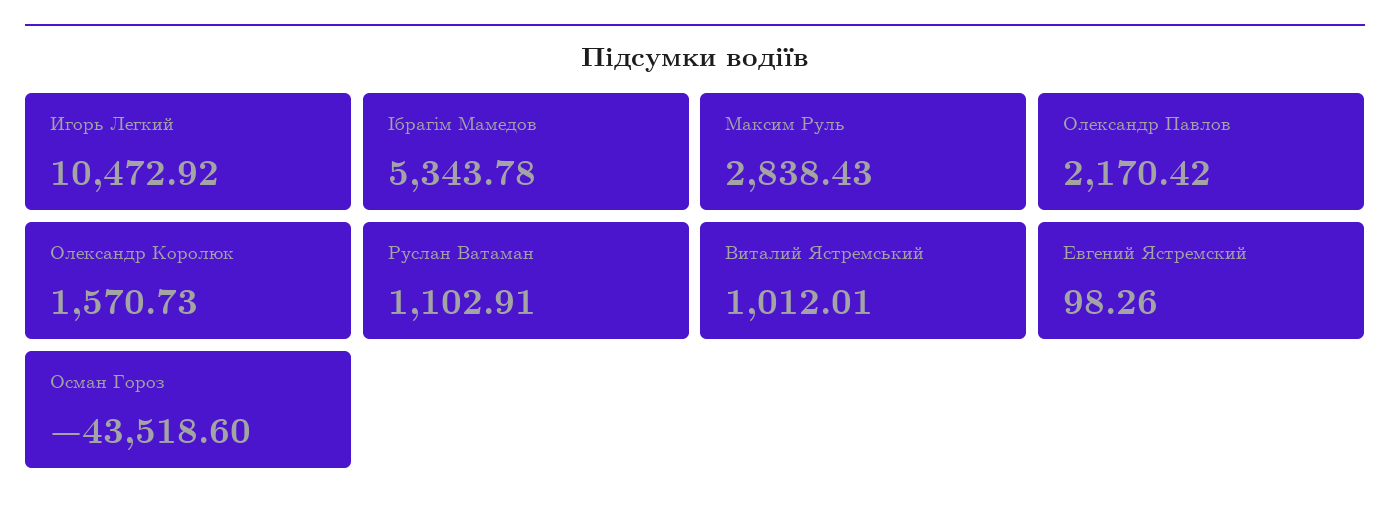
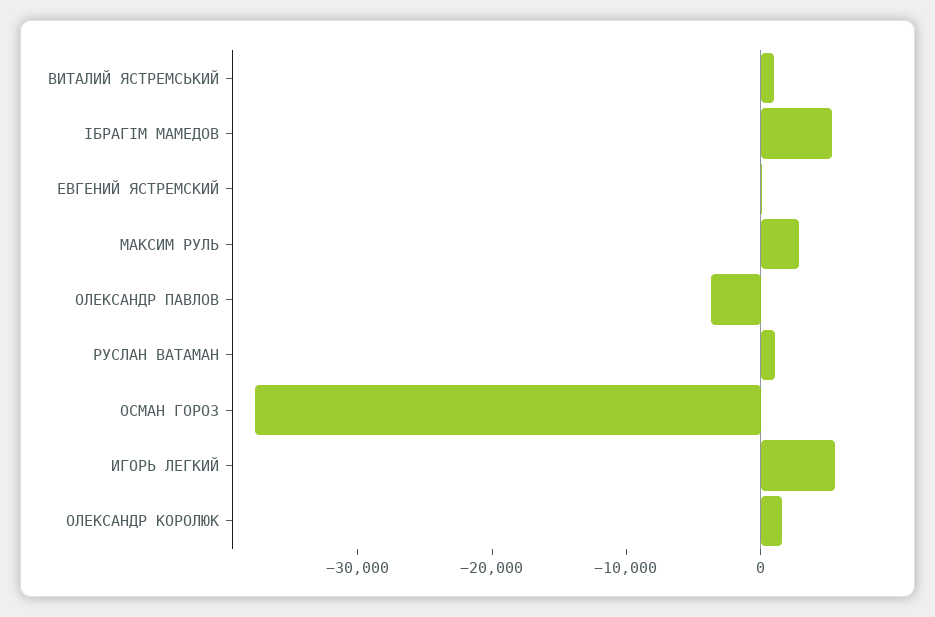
  {
-   "Игорь Легкий": 10472.92,
+   "Игорь Легкий": 6000,
    "Ібрагім Мамедов": 5343.78,
    "Максим Руль": 2838.43,
-   "Олександр Павлов": 2170.42,
+   "Олександр Павлов": -4000,
    "Олександр Королюк": 1570.73,
    "Руслан Ватаман": 1102.91,
    "Виталий Ястремський": 1012.01,
    "Евгений Ястремский": 98.26,
-   "Осман Гороз": -43518.6
+   "Осман Гороз": -38000
  }

